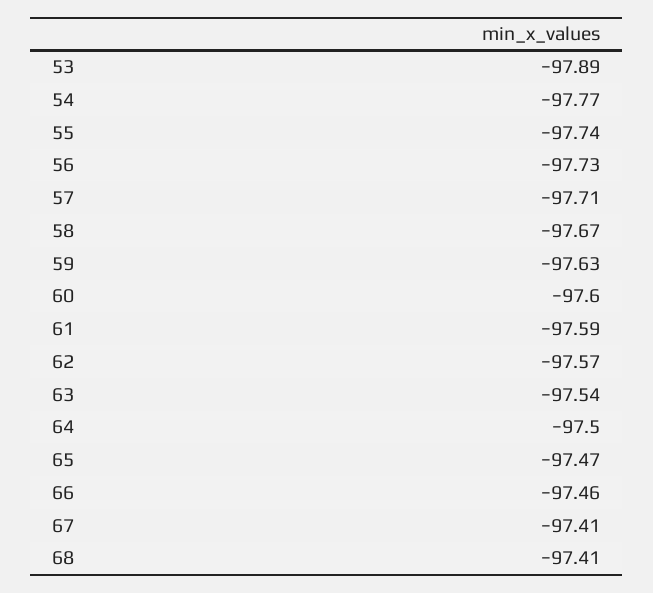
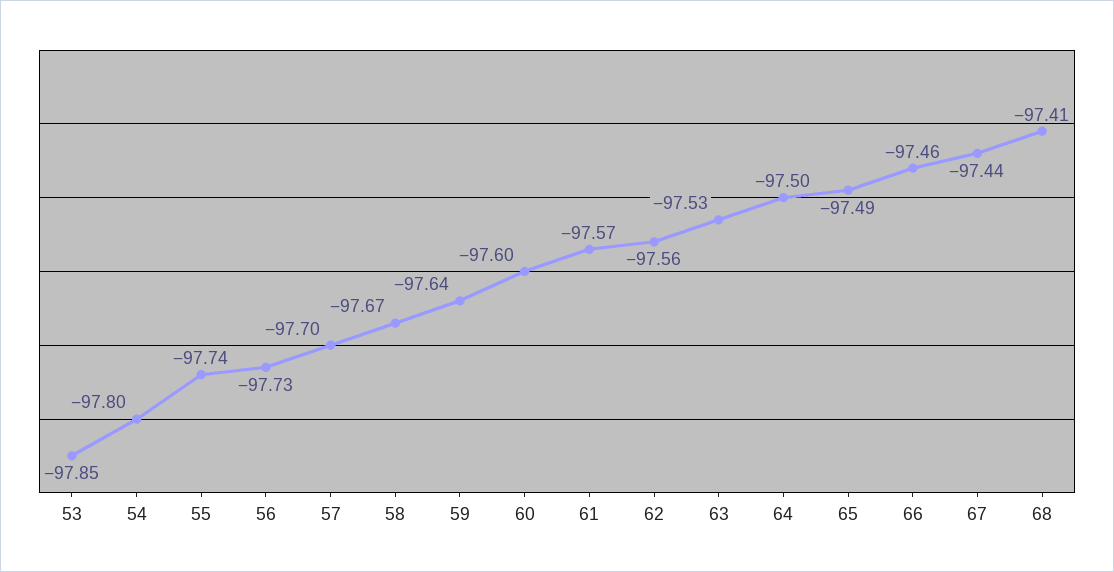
  {
-   "53": -97.89,
+   "53": -97.85,
-   "54": -97.77,
+   "54": -97.8,
    "55": -97.74,
    "56": -97.73,
-   "57": -97.71,
+   "57": -97.7,
    "58": -97.67,
-   "59": -97.63,
+   "59": -97.64,
    "60": -97.6,
-   "61": -97.59,
+   "61": -97.57,
-   "62": -97.57,
+   "62": -97.56,
-   "63": -97.54,
+   "63": -97.53,
    "64": -97.5,
-   "65": -97.47,
+   "65": -97.49,
    "66": -97.46,
-   "67": -97.41,
+   "67": -97.44,
    "68": -97.41
  }

